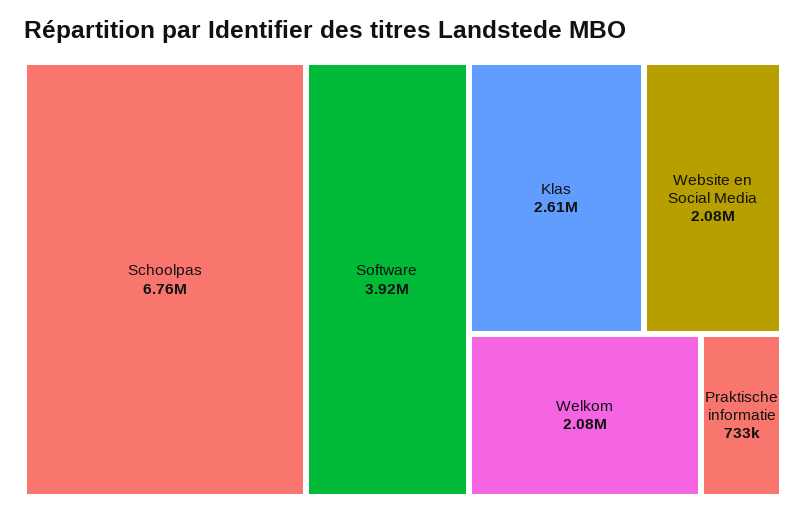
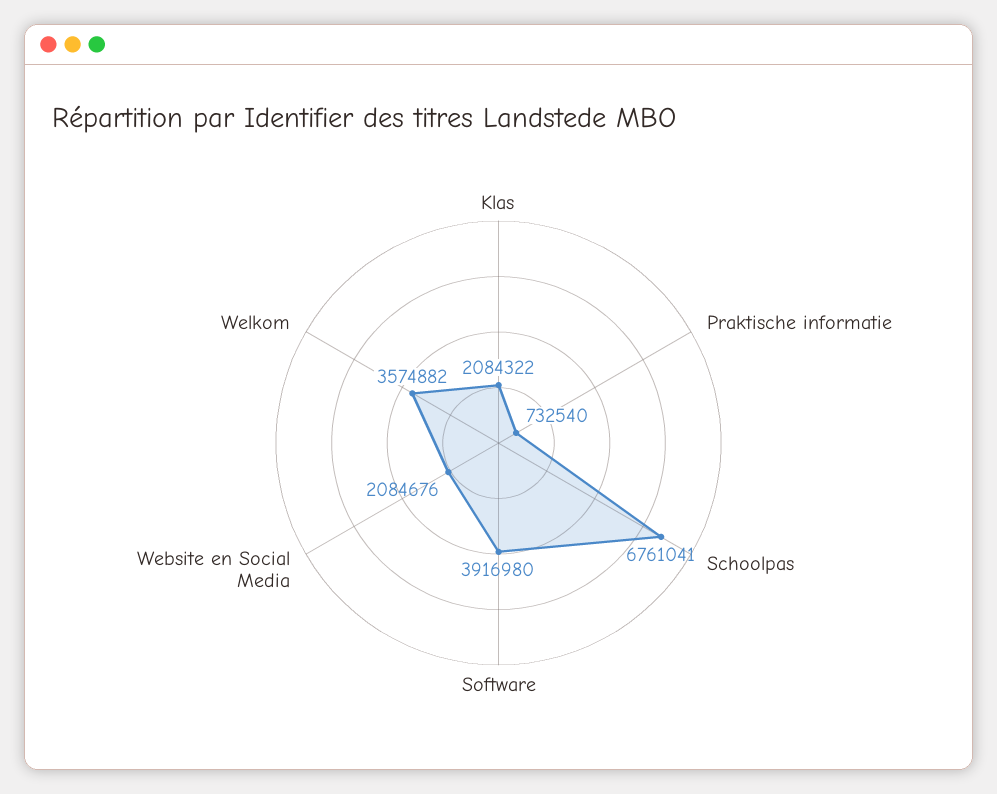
  {
    "Schoolpas": 6761041,
    "Software": 3916980,
-   "Klas": 2610000,
+   "Klas": 2084322,
    "Website en Social Media": 2084676,
-   "Welkom": 2080000,
+   "Welkom": 3574882,
    "Praktische informatie": 732540
  }

